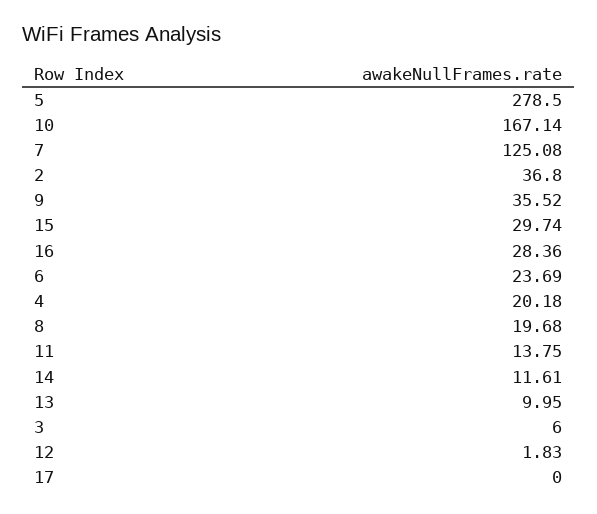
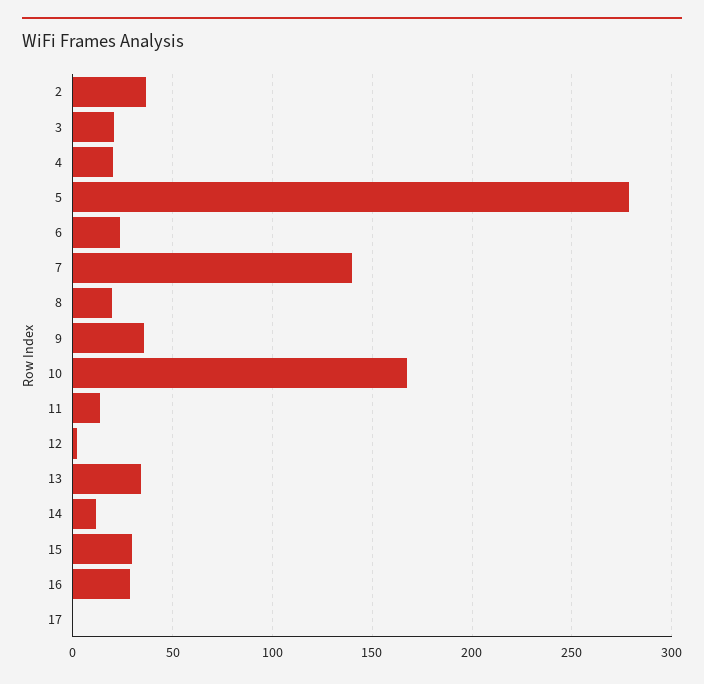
  {
    "5": 278.5,
    "10": 167.14,
-   "7": 125.08,
+   "7": 140,
    "2": 36.8,
    "9": 35.52,
    "15": 29.74,
    "16": 28.36,
    "6": 23.69,
    "4": 20.18,
    "8": 19.68,
    "11": 13.75,
    "14": 11.61,
-   "13": 9.95,
+   "13": 35,
-   "3": 6,
+   "3": 20,
    "12": 1.83,
    "17": 0
  }

